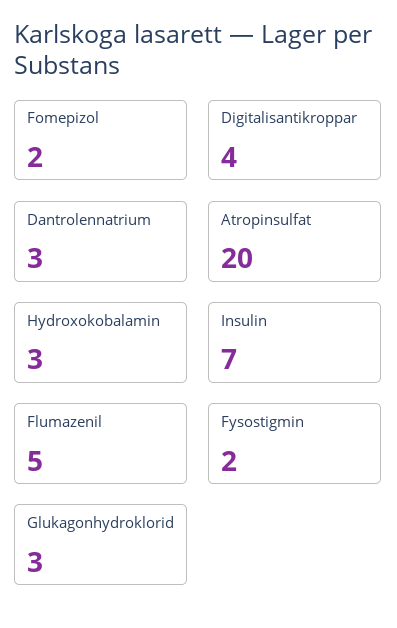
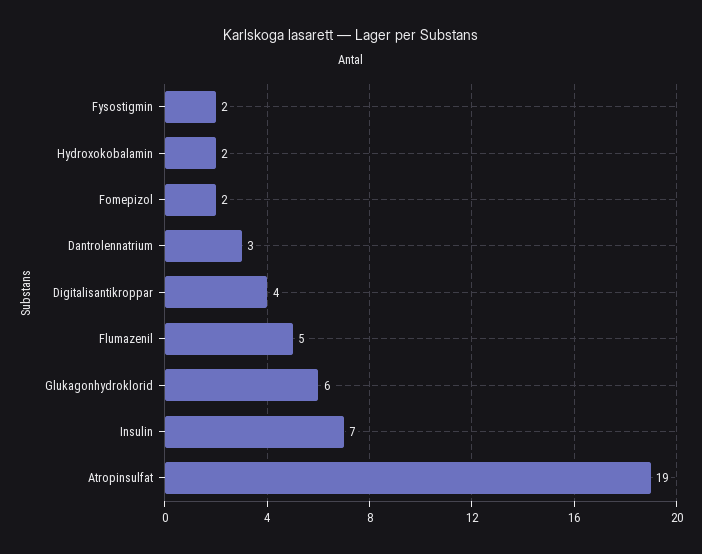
  {
    "Fomepizol": 2,
    "Digitalisantikroppar": 4,
    "Dantrolennatrium": 3,
-   "Atropinsulfat": 20,
+   "Atropinsulfat": 19,
-   "Hydroxokobalamin": 3,
+   "Hydroxokobalamin": 2,
    "Insulin": 7,
    "Flumazenil": 5,
    "Fysostigmin": 2,
-   "Glukagonhydroklorid": 3
+   "Glukagonhydroklorid": 6
  }

